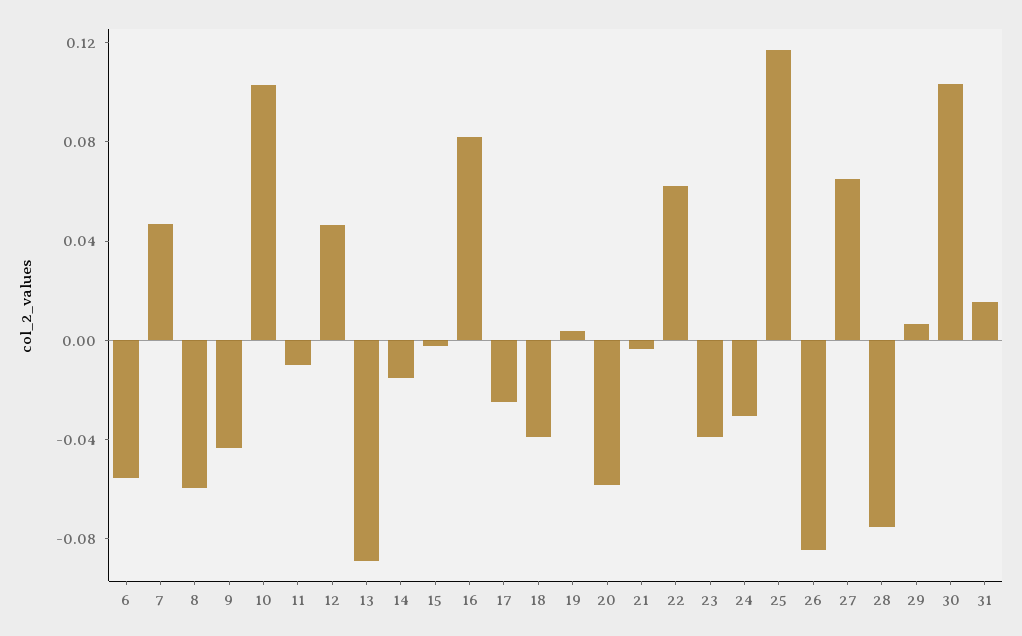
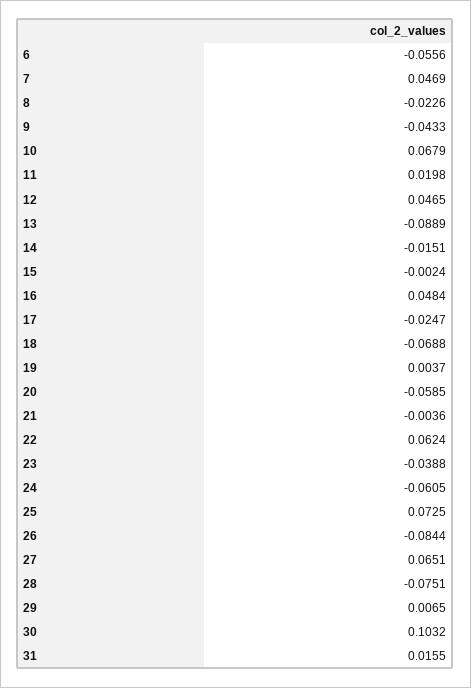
  {
    "6": -0.0556,
    "7": 0.0469,
-   "8": -0.06,
+   "8": -0.0226,
    "9": -0.0433,
-   "10": 0.1,
+   "10": 0.0679,
-   "11": -0.01,
+   "11": 0.0198,
    "12": 0.0465,
    "13": -0.0889,
    "14": -0.0151,
    "15": -0.0024,
-   "16": 0.08,
+   "16": 0.0484,
    "17": -0.0247,
-   "18": -0.04,
+   "18": -0.0688,
    "19": 0.0037,
    "20": -0.0585,
    "21": -0.0036,
    "22": 0.0624,
    "23": -0.0388,
-   "24": -0.03,
+   "24": -0.0605,
-   "25": 0.12,
+   "25": 0.0725,
    "26": -0.0844,
    "27": 0.0651,
    "28": -0.0751,
    "29": 0.0065,
    "30": 0.1032,
    "31": 0.0155
  }

